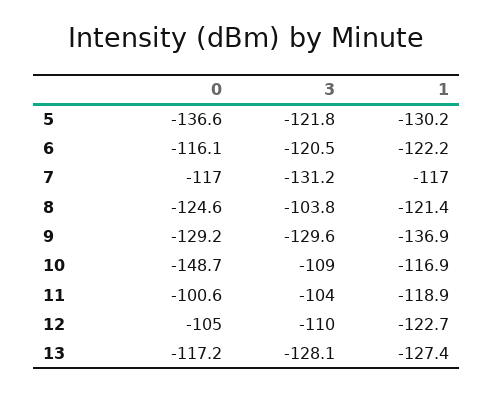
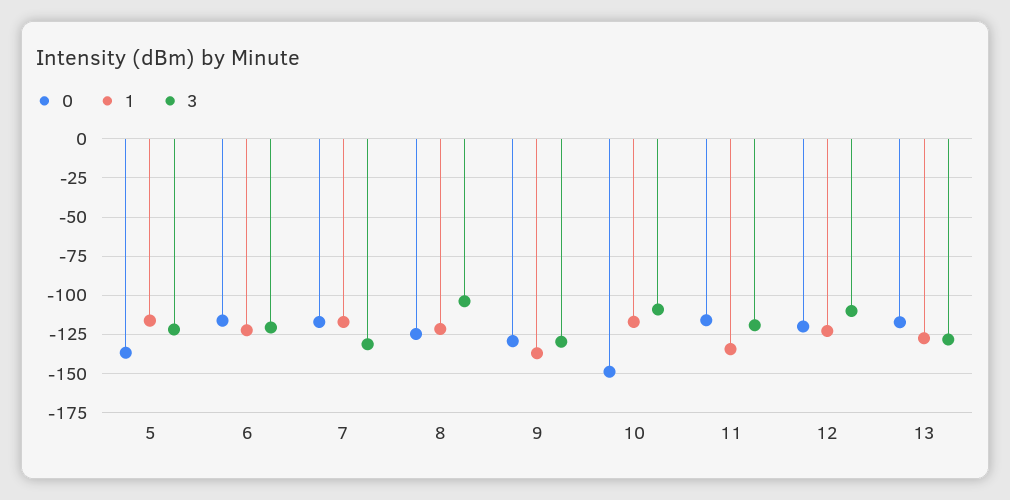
  {
    "0": {
      "5": -136.6,
      "6": -116.1,
      "7": -117,
      "8": -124.6,
      "9": -129.2,
      "10": -148.7,
-     "11": -100.6,
+     "11": -115,
-     "12": -105,
+     "12": -120,
      "13": -117.2
    },
    "3": {
      "5": -121.8,
      "6": -120.5,
      "7": -131.2,
      "8": -103.8,
      "9": -129.6,
      "10": -109,
-     "11": -104,
+     "11": -120,
      "12": -110,
      "13": -128.1
    },
    "1": {
-     "5": -130.2,
+     "5": -115,
      "6": -122.2,
      "7": -117,
      "8": -121.4,
      "9": -136.9,
      "10": -116.9,
-     "11": -118.9,
+     "11": -135,
      "12": -122.7,
      "13": -127.4
    }
  }

